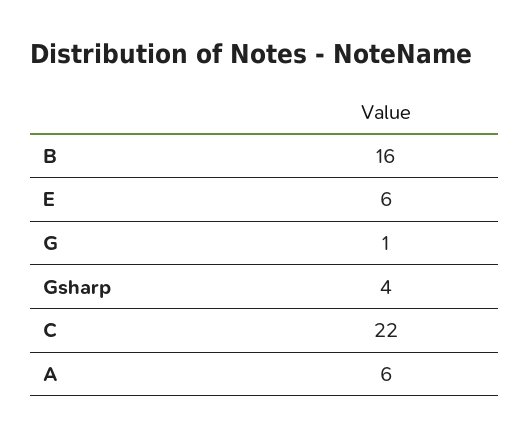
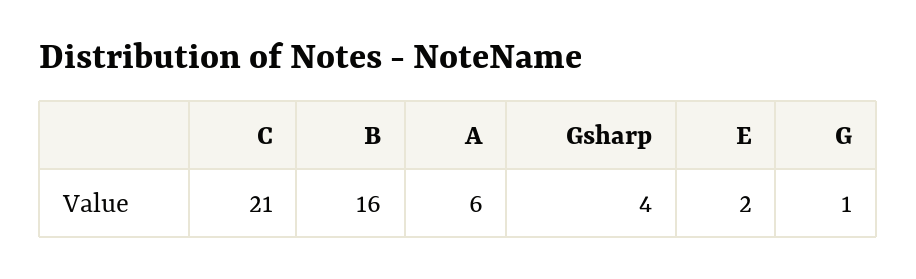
  {
    "B": 16,
-   "E": 6,
+   "E": 2,
    "G": 1,
    "Gsharp": 4,
-   "C": 22,
+   "C": 21,
    "A": 6
  }

